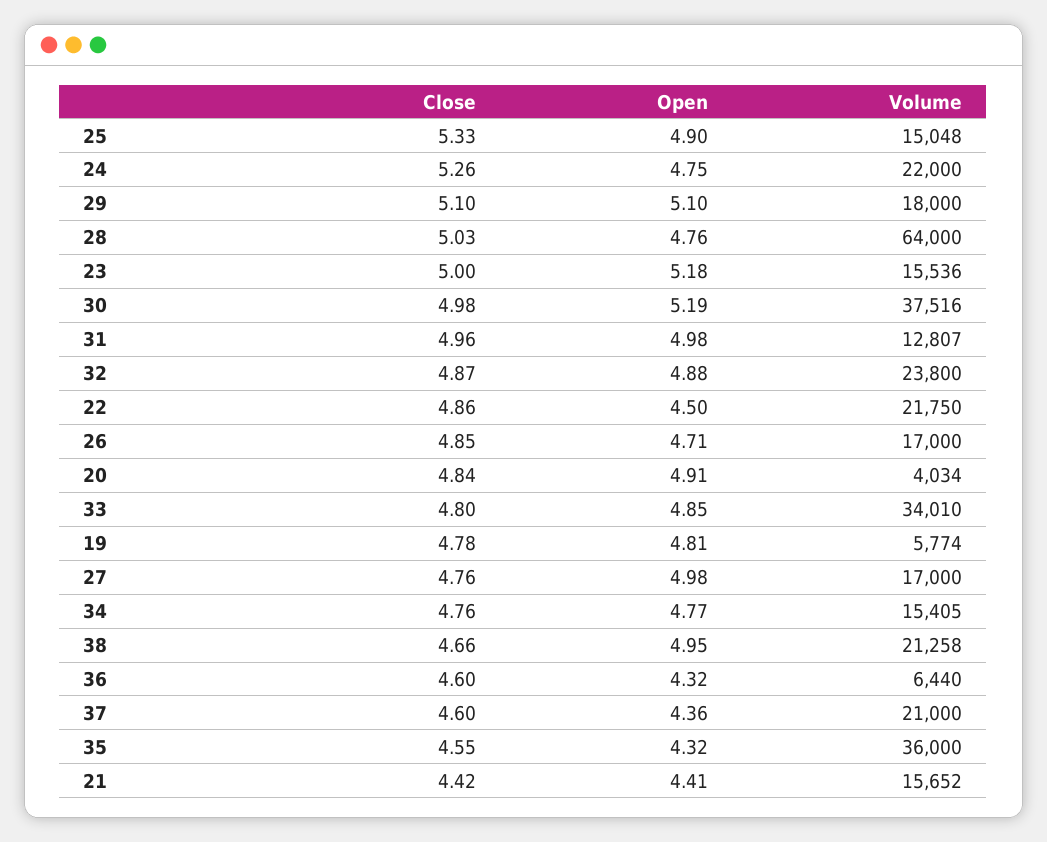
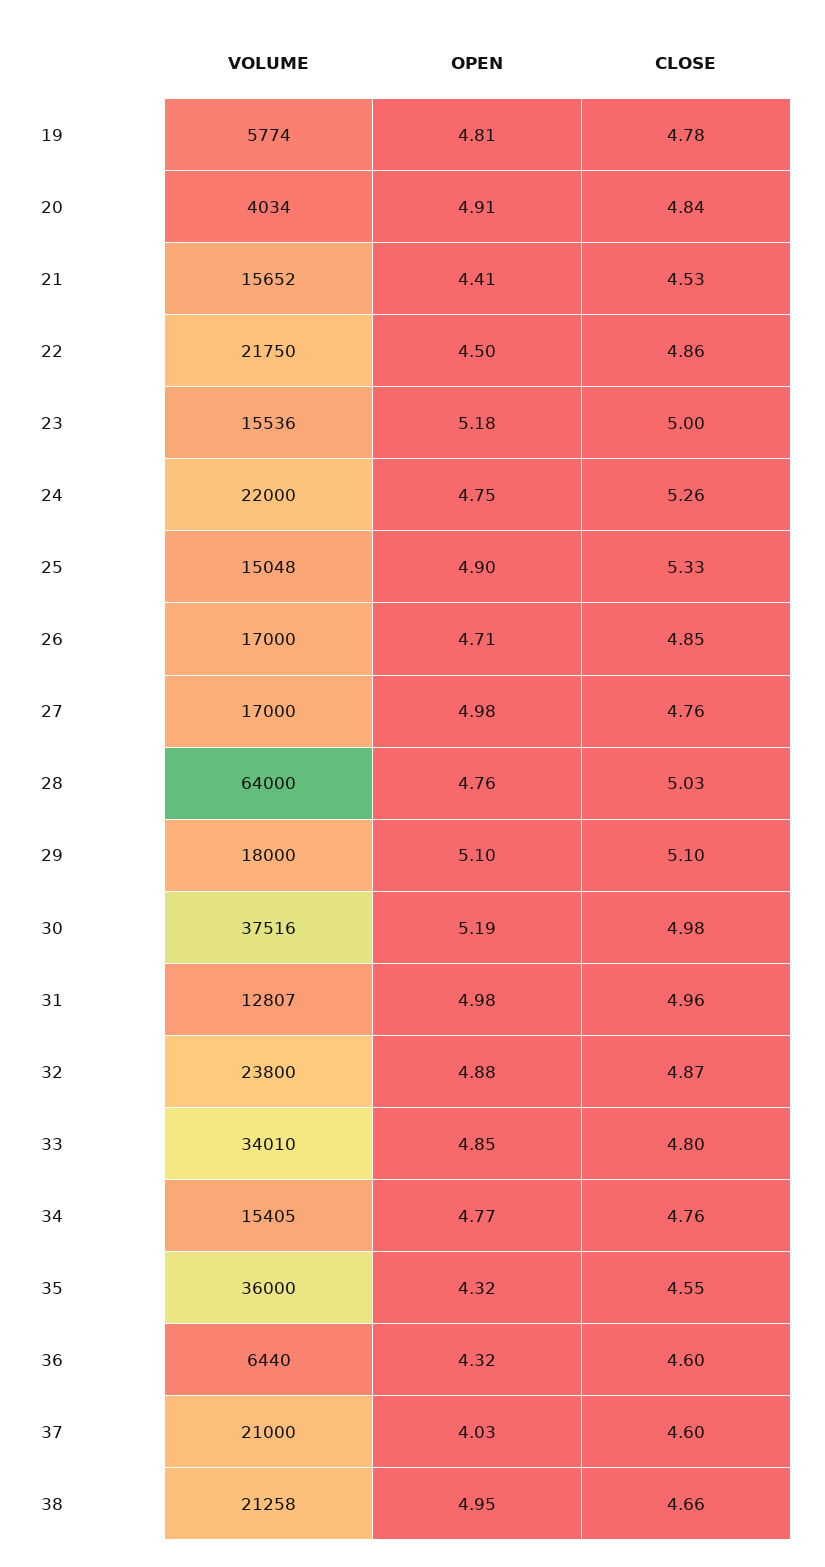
  {
    "Close": {
      "25": 5.33,
      "24": 5.26,
      "29": 5.1,
      "28": 5.03,
      "23": 5,
      "30": 4.98,
      "31": 4.96,
      "32": 4.87,
      "22": 4.86,
      "26": 4.85,
      "20": 4.84,
      "33": 4.8,
      "19": 4.78,
      "27": 4.76,
      "34": 4.76,
      "38": 4.66,
      "36": 4.6,
      "37": 4.6,
      "35": 4.55,
-     "21": 4.42
+     "21": 4.53
    },
    "Open": {
      "25": 4.9,
      "24": 4.75,
      "29": 5.1,
      "28": 4.76,
      "23": 5.18,
      "30": 5.19,
      "31": 4.98,
      "32": 4.88,
      "22": 4.5,
      "26": 4.71,
      "20": 4.91,
      "33": 4.85,
      "19": 4.81,
      "27": 4.98,
      "34": 4.77,
      "38": 4.95,
      "36": 4.32,
-     "37": 4.36,
+     "37": 4.03,
      "35": 4.32,
      "21": 4.41
    },
    "Volume": {
      "25": 15048,
      "24": 22000,
      "29": 18000,
      "28": 64000,
      "23": 15536,
      "30": 37516,
      "31": 12807,
      "32": 23800,
      "22": 21750,
      "26": 17000,
      "20": 4034,
      "33": 34010,
      "19": 5774,
      "27": 17000,
      "34": 15405,
      "38": 21258,
      "36": 6440,
      "37": 21000,
      "35": 36000,
      "21": 15652
    }
  }

